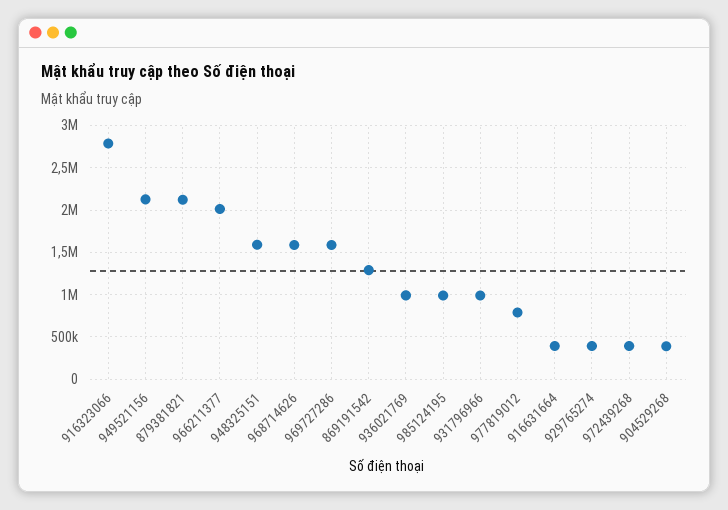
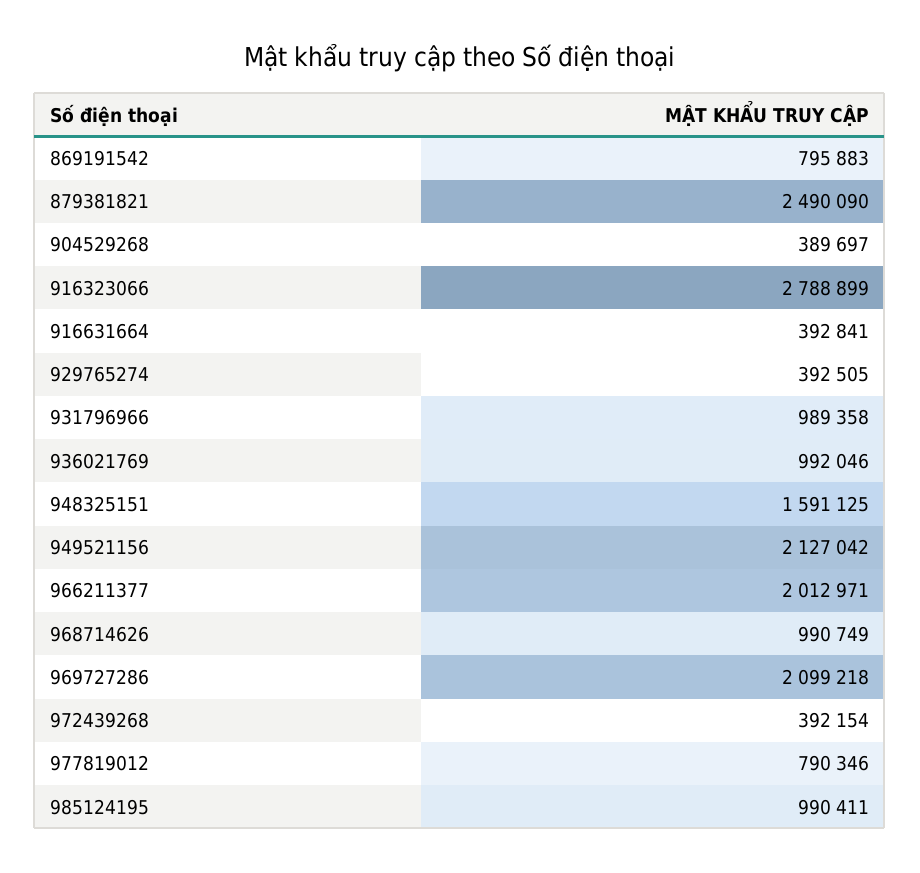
  {
    "916323066": 2788899,
    "949521156": 2127042,
-   "879381821": 2100000,
+   "879381821": 2490090,
    "966211377": 2012971,
    "948325151": 1591125,
-   "968714626": 1600000,
+   "968714626": 990749,
-   "969727286": 1600000,
+   "969727286": 2099218,
-   "869191542": 1300000,
+   "869191542": 795883,
    "936021769": 992046,
    "985124195": 990411,
    "931796966": 989358,
    "977819012": 790346,
    "916631664": 392841,
    "929765274": 392505,
    "972439268": 392154,
    "904529268": 389697
  }

